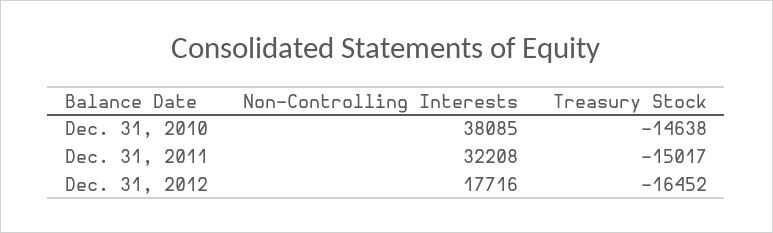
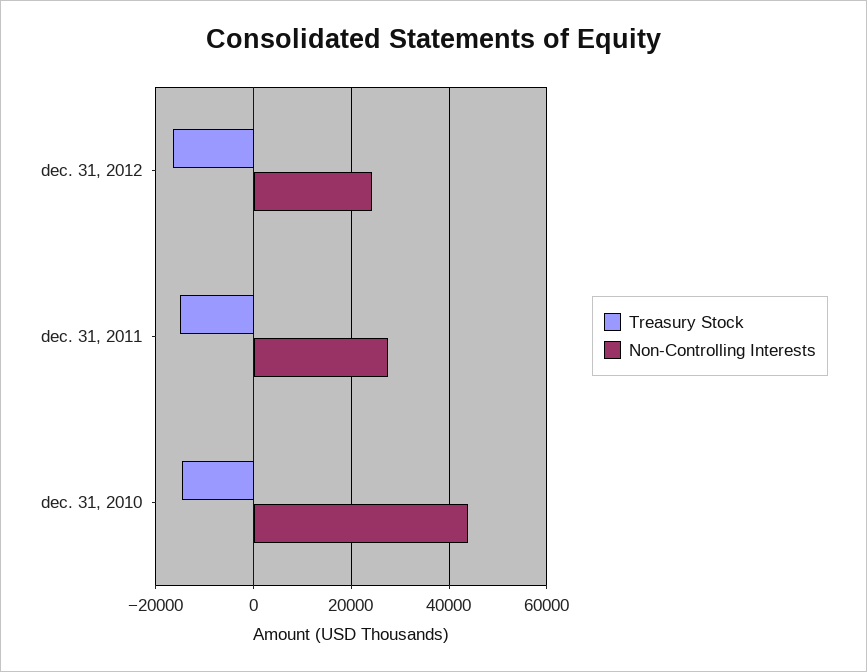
  {
    "Non-Controlling Interests": {
-     "Dec. 31, 2010": 38085,
+     "Dec. 31, 2010": 44000,
-     "Dec. 31, 2011": 32208,
+     "Dec. 31, 2011": 28000,
-     "Dec. 31, 2012": 17716
+     "Dec. 31, 2012": 24000
    },
    "Treasury Stock": {
      "Dec. 31, 2010": -14638,
      "Dec. 31, 2011": -15017,
      "Dec. 31, 2012": -16452
    }
  }

